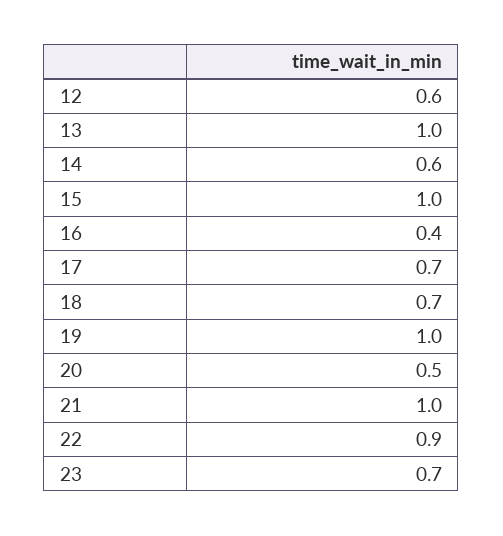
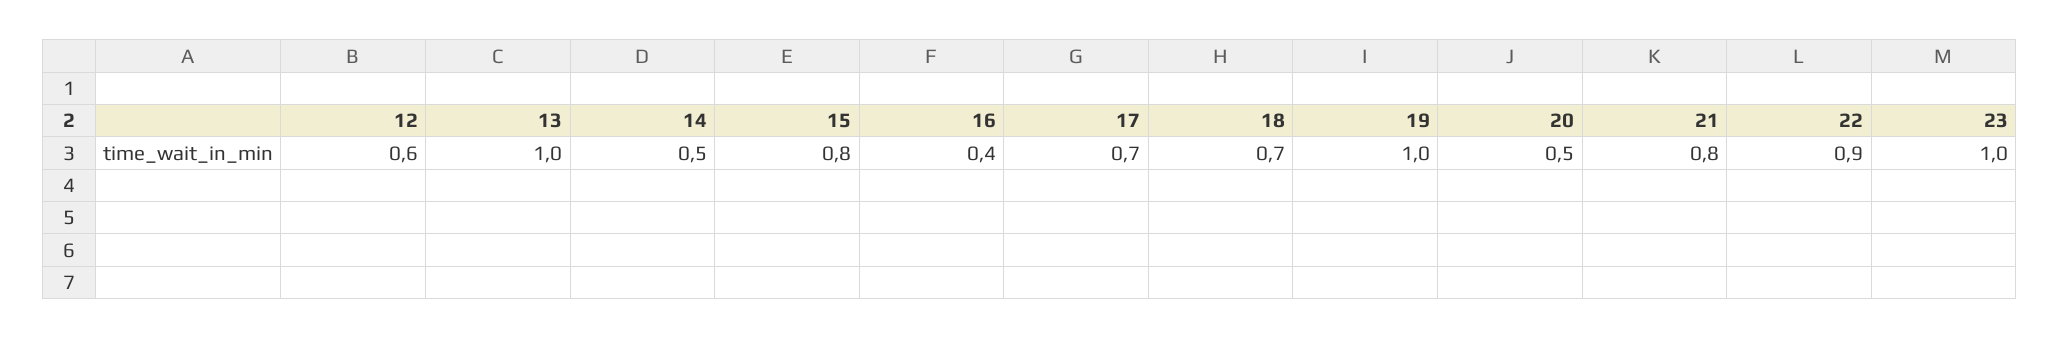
  {
    "12": 0.6,
    "13": 1,
-   "14": 0.6,
+   "14": 0.5,
-   "15": 1,
+   "15": 0.8,
    "16": 0.4,
    "17": 0.7,
    "18": 0.7,
    "19": 1,
    "20": 0.5,
-   "21": 1,
+   "21": 0.8,
    "22": 0.9,
-   "23": 0.7
+   "23": 1
  }

